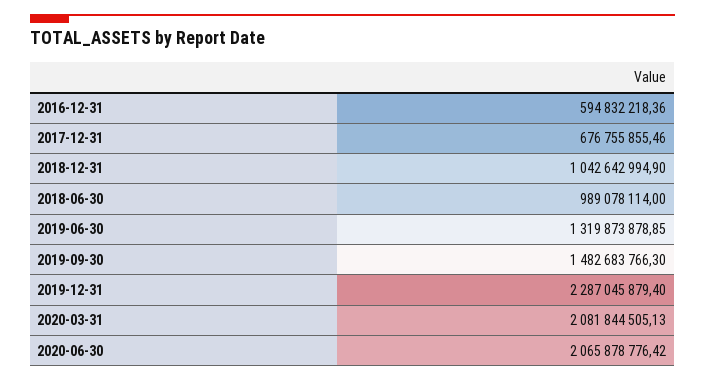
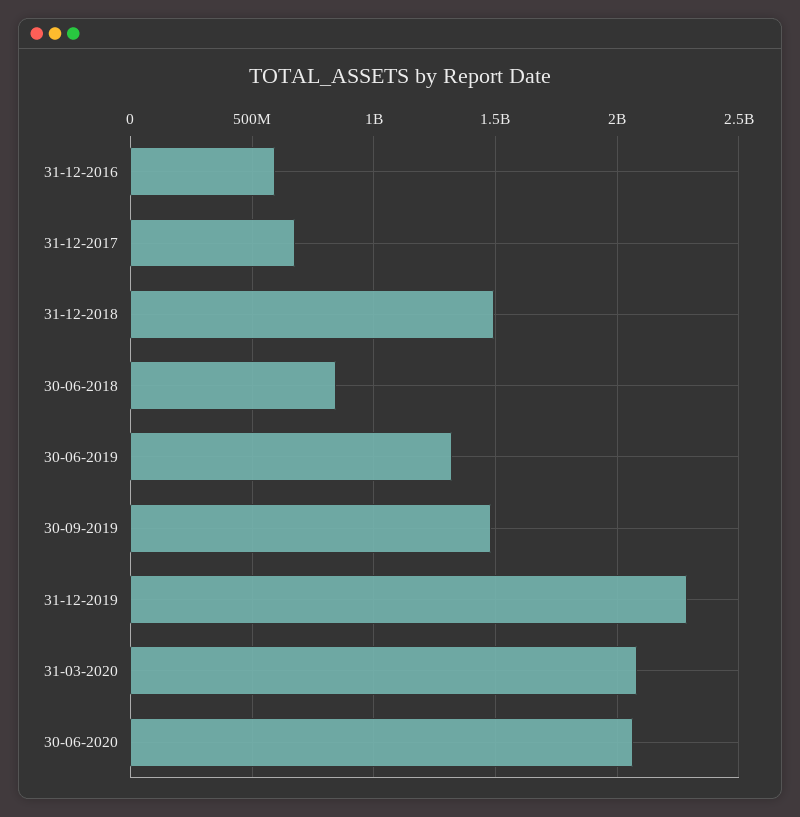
  {
    "2016-12-31": 594832218.36,
    "2017-12-31": 676755855.46,
-   "2018-12-31": 1042642994.9,
+   "2018-12-31": 1500000000,
-   "2018-06-30": 989078114,
+   "2018-06-30": 850000000,
    "2019-06-30": 1319873878.85,
    "2019-09-30": 1482683766.3,
    "2019-12-31": 2287045879.4,
    "2020-03-31": 2081844505.13,
    "2020-06-30": 2065878776.42
  }

